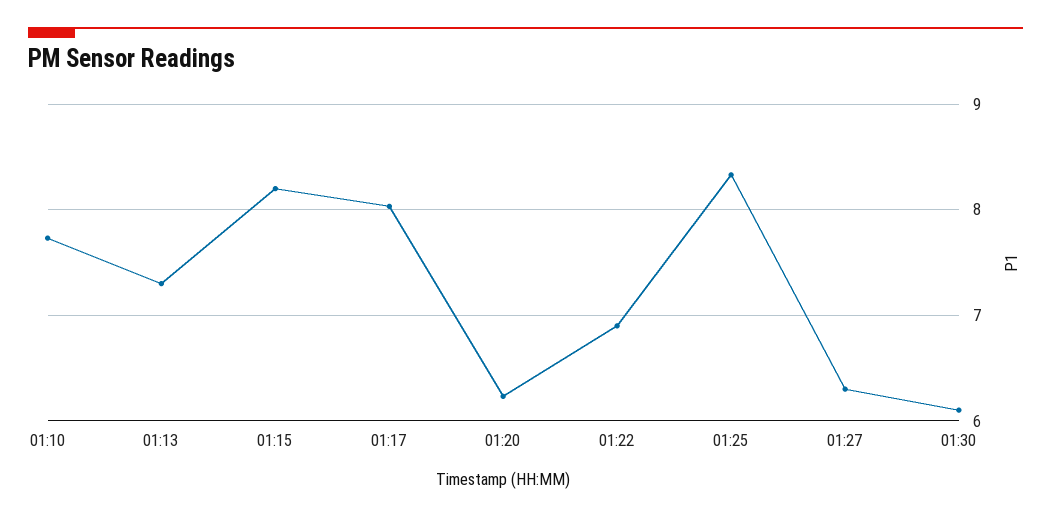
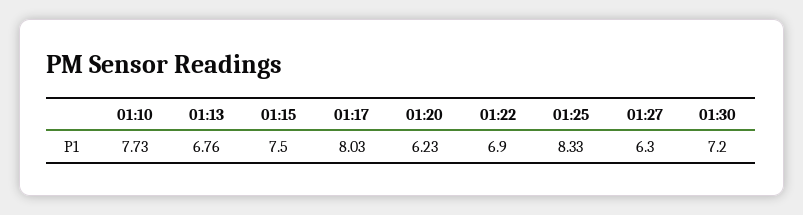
  {
    "01:10": 7.73,
-   "01:13": 7.3,
+   "01:13": 6.76,
-   "01:15": 8.2,
+   "01:15": 7.5,
    "01:17": 8.03,
    "01:20": 6.23,
    "01:22": 6.9,
    "01:25": 8.33,
    "01:27": 6.3,
-   "01:30": 6.1
+   "01:30": 7.2
  }

